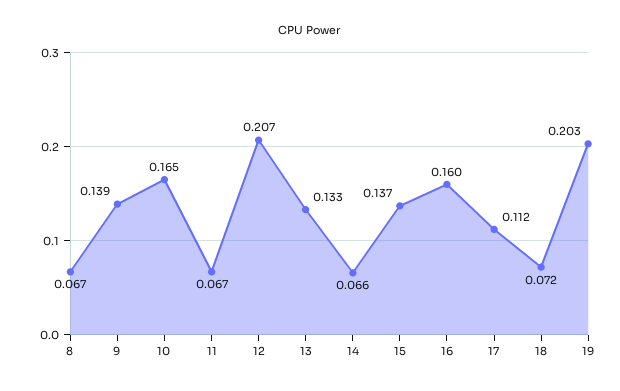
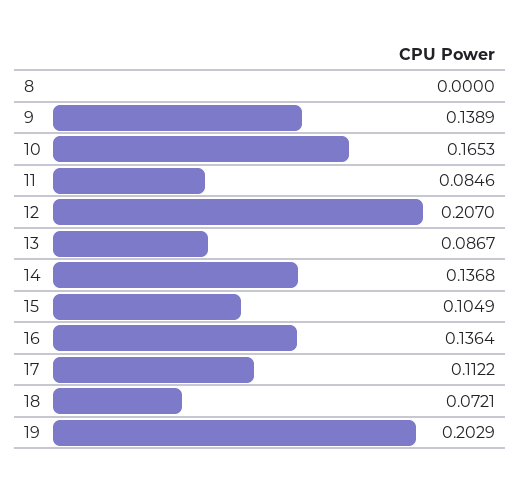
  {
-   "8": 0.067,
+   "8": 0,
    "9": 0.1389,
    "10": 0.1653,
-   "11": 0.067,
+   "11": 0.0846,
    "12": 0.207,
-   "13": 0.133,
+   "13": 0.0867,
-   "14": 0.066,
+   "14": 0.1368,
-   "15": 0.137,
+   "15": 0.1049,
-   "16": 0.16,
+   "16": 0.1364,
    "17": 0.1122,
    "18": 0.0721,
    "19": 0.2029
  }

